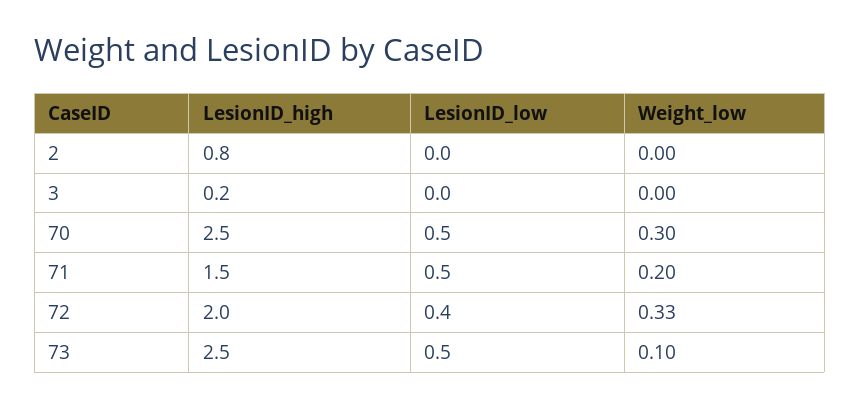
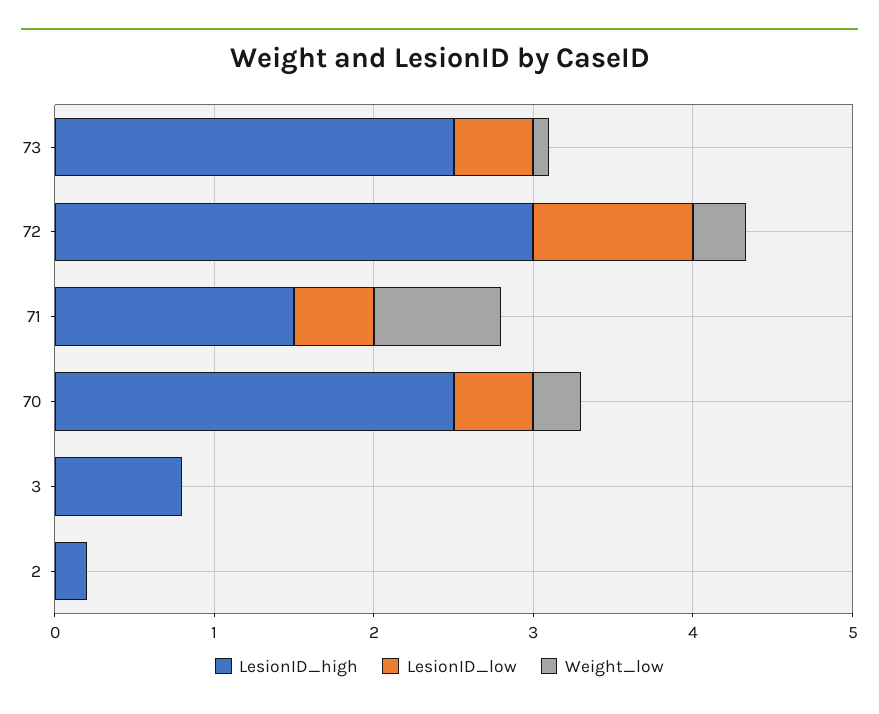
  {
    "LesionID_high": {
-     "2": 0.8,
+     "2": 0.2,
-     "3": 0.2,
+     "3": 0.8,
      "70": 2.5,
      "71": 1.5,
-     "72": 2,
+     "72": 3,
      "73": 2.5
    },
    "LesionID_low": {
      "2": 0,
      "3": 0,
      "70": 0.5,
      "71": 0.5,
-     "72": 0.4,
+     "72": 1,
      "73": 0.5
    },
    "Weight_low": {
      "2": 0,
      "3": 0,
      "70": 0.3,
-     "71": 0.2,
+     "71": 0.8,
      "72": 0.33,
      "73": 0.1
    }
  }

